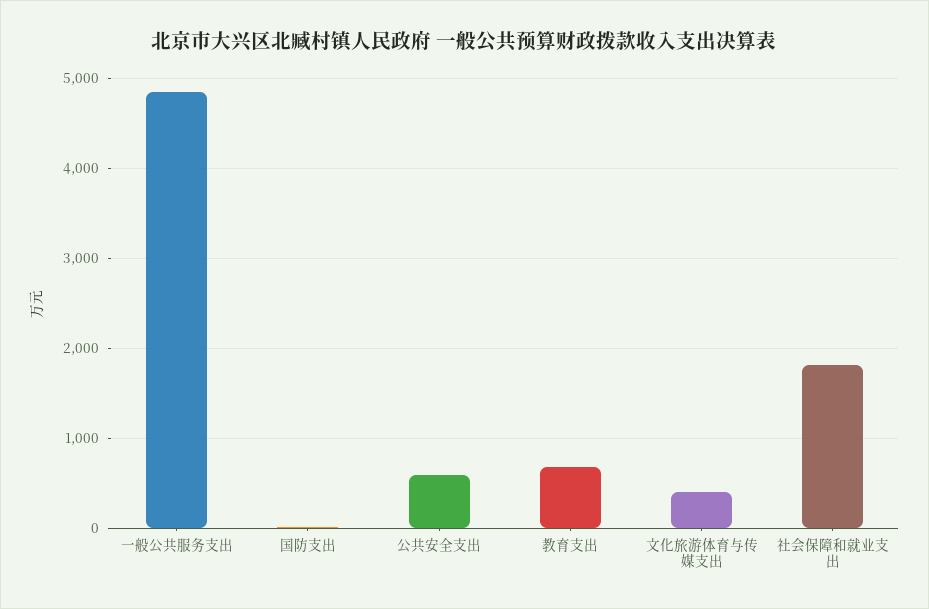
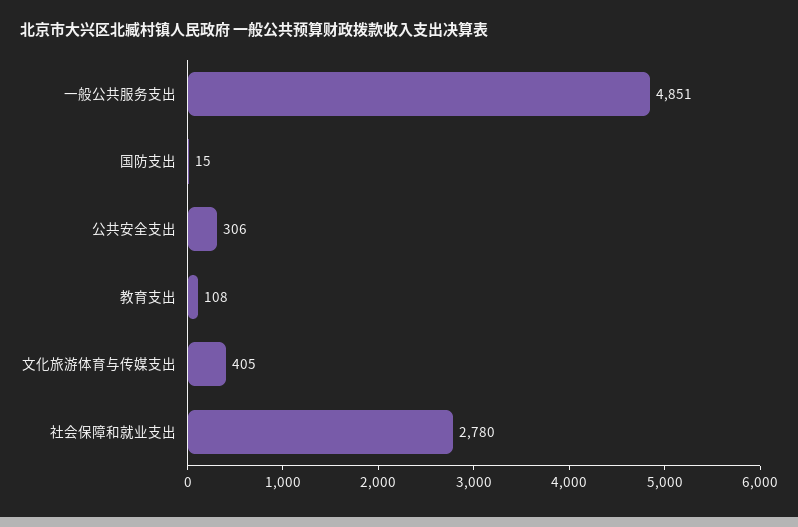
  {
    "一般公共服务支出": 4851,
    "国防支出": 15,
-   "公共安全支出": 600,
+   "公共安全支出": 306,
-   "教育支出": 700,
+   "教育支出": 108,
    "文化旅游体育与传媒支出": 405,
-   "社会保障和就业支出": 1800
+   "社会保障和就业支出": 2780
  }

